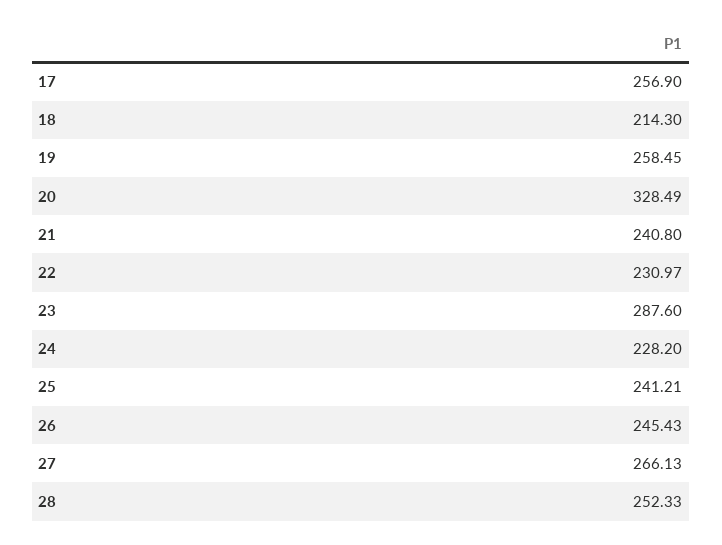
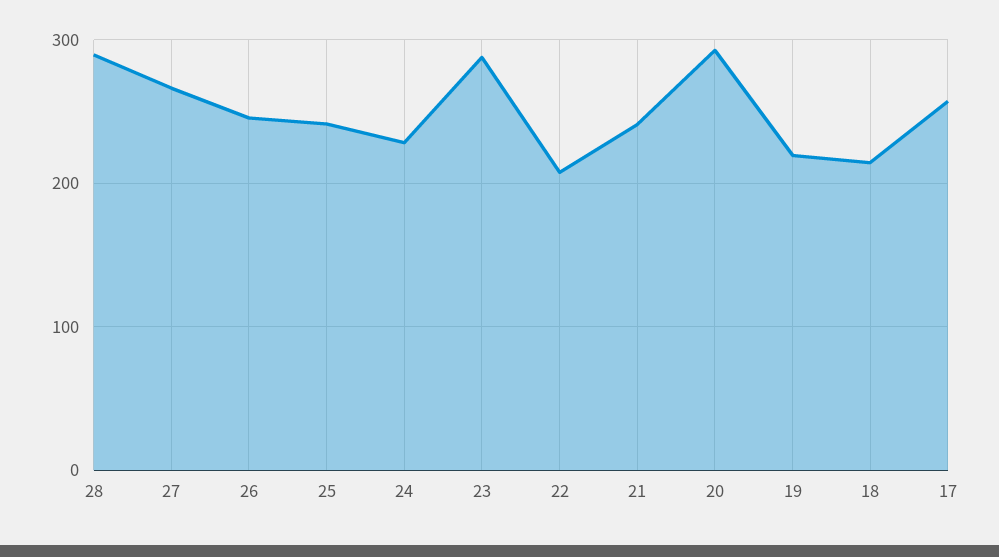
  {
    "17": 256.9,
    "18": 214.3,
-   "19": 258.45,
+   "19": 220,
-   "20": 328.49,
+   "20": 290,
    "21": 240.8,
-   "22": 230.97,
+   "22": 210,
    "23": 287.6,
    "24": 228.2,
    "25": 241.21,
    "26": 245.43,
    "27": 266.13,
-   "28": 252.33
+   "28": 290
  }

